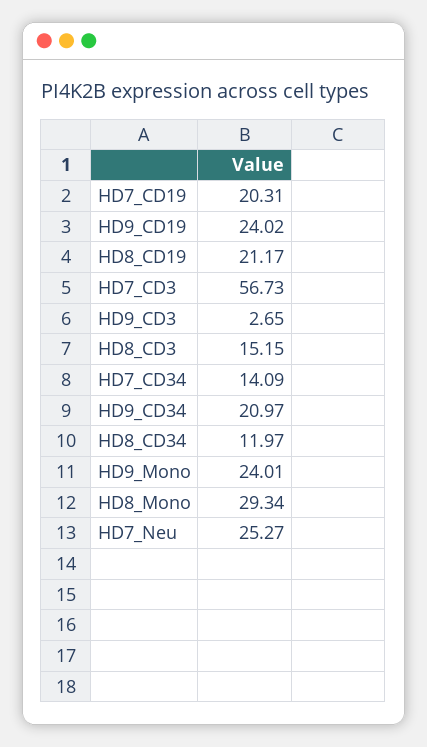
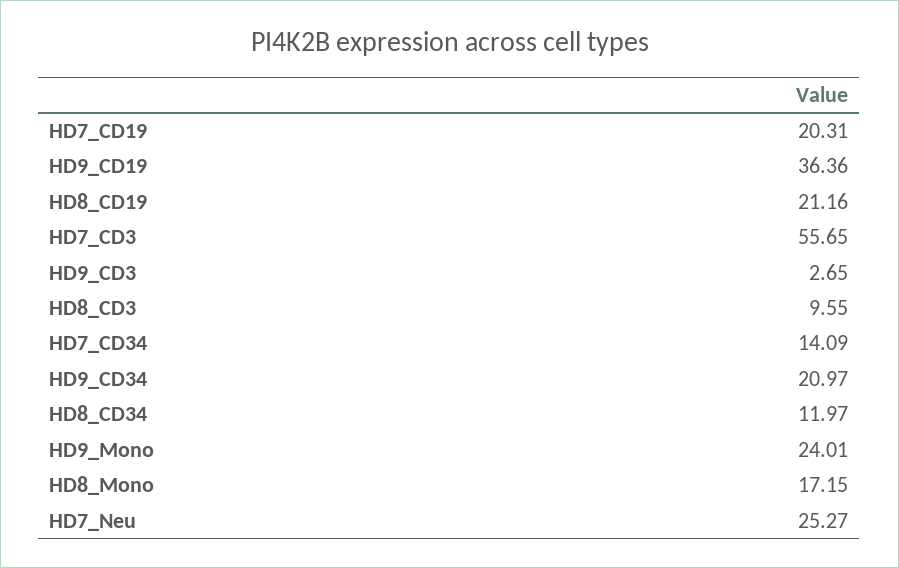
  {
    "HD7_CD19": 20.31,
-   "HD9_CD19": 24.02,
+   "HD9_CD19": 36.36,
-   "HD8_CD19": 21.17,
+   "HD8_CD19": 21.16,
-   "HD7_CD3": 56.73,
+   "HD7_CD3": 55.65,
    "HD9_CD3": 2.65,
-   "HD8_CD3": 15.15,
+   "HD8_CD3": 9.55,
    "HD7_CD34": 14.09,
    "HD9_CD34": 20.97,
    "HD8_CD34": 11.97,
    "HD9_Mono": 24.01,
-   "HD8_Mono": 29.34,
+   "HD8_Mono": 17.15,
    "HD7_Neu": 25.27
  }

